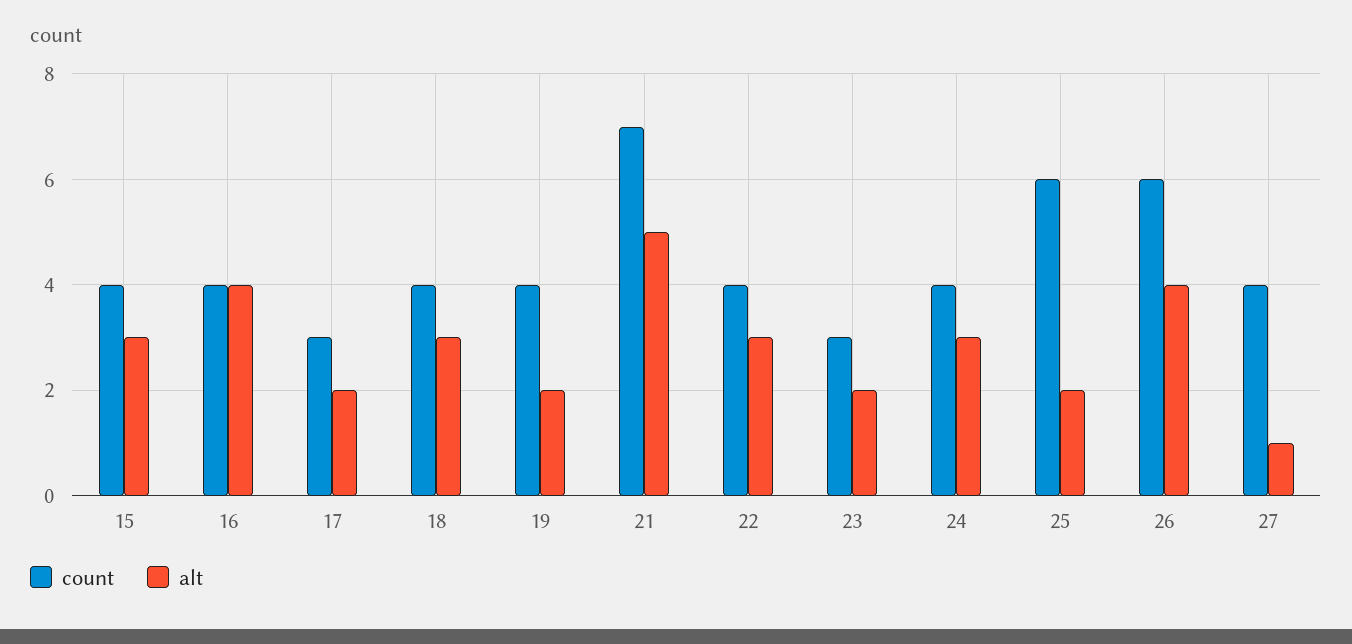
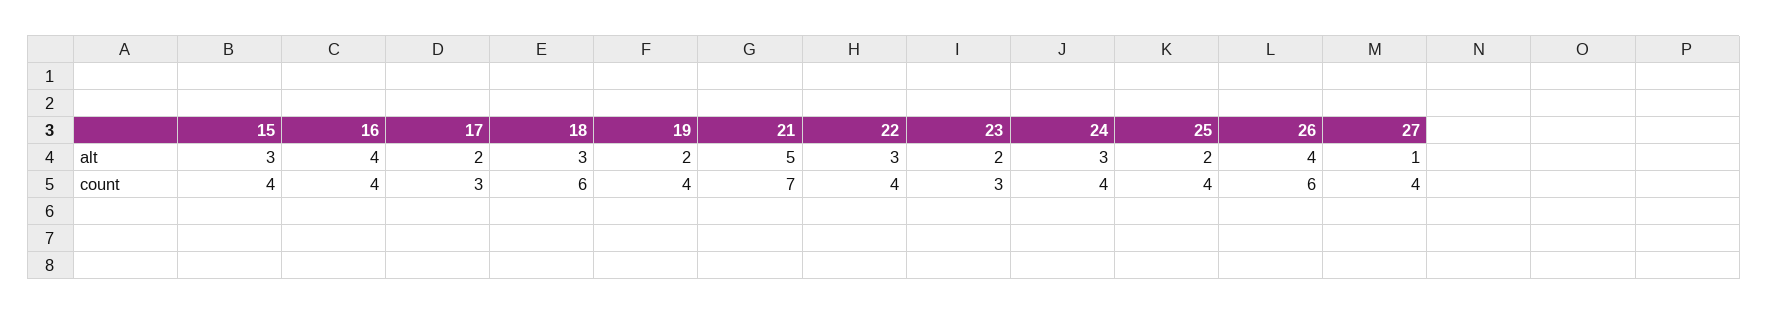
  {
    "count": {
      "15": 4,
      "16": 4,
      "17": 3,
-     "18": 4,
+     "18": 6,
      "19": 4,
      "21": 7,
      "22": 4,
      "23": 3,
      "24": 4,
-     "25": 6,
+     "25": 4,
      "26": 6,
      "27": 4
    },
    "alt": {
      "15": 3,
      "16": 4,
      "17": 2,
      "18": 3,
      "19": 2,
      "21": 5,
      "22": 3,
      "23": 2,
      "24": 3,
      "25": 2,
      "26": 4,
      "27": 1
    }
  }

